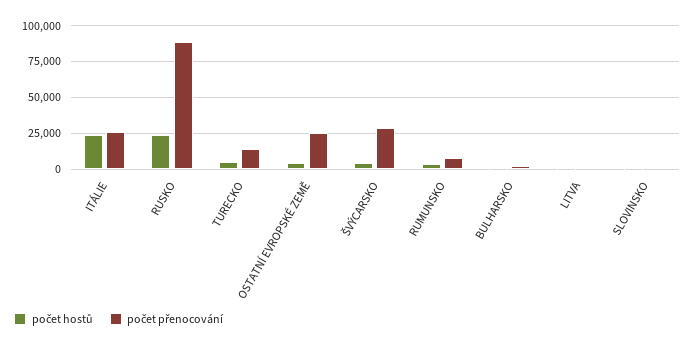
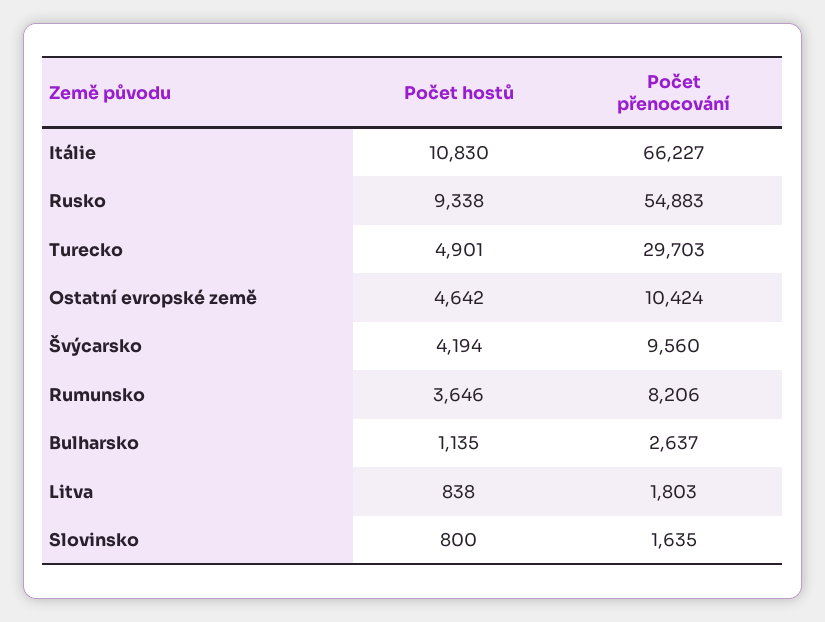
  {
    "počet hostů": {
-     "ITÁLIE": 25000,
+     "ITÁLIE": 10830,
-     "RUSKO": 25000,
+     "RUSKO": 9338,
      "TURECKO": 4901,
      "OSTATNÍ EVROPSKÉ ZEMĚ": 4642,
      "ŠVÝCARSKO": 4194,
      "RUMUNSKO": 3646,
      "BULHARSKO": 1135,
      "LITVA": 838,
      "SLOVINSKO": 800
    },
    "počet přenocování": {
-     "ITÁLIE": 25000,
+     "ITÁLIE": 66227,
-     "RUSKO": 90000,
+     "RUSKO": 54883,
-     "TURECKO": 15000,
+     "TURECKO": 29703,
-     "OSTATNÍ EVROPSKÉ ZEMĚ": 25000,
+     "OSTATNÍ EVROPSKÉ ZEMĚ": 10424,
-     "ŠVÝCARSKO": 30000,
+     "ŠVÝCARSKO": 9560,
      "RUMUNSKO": 8206,
      "BULHARSKO": 2637,
      "LITVA": 1803,
      "SLOVINSKO": 1635
    }
  }

